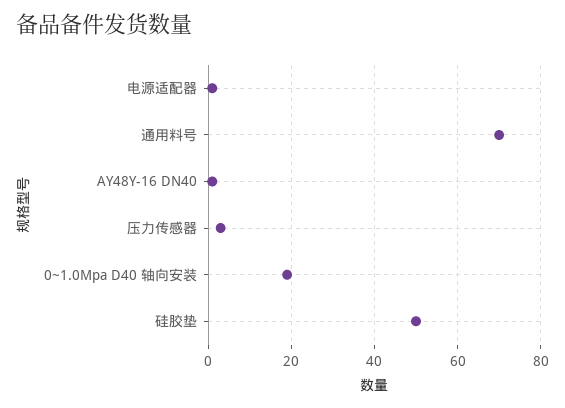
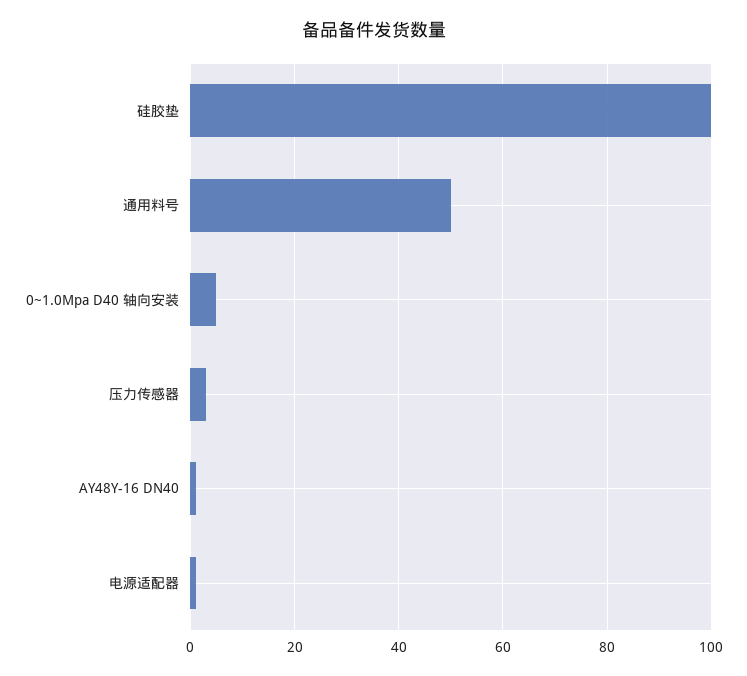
  {
    "电源适配器": 0,
-   "通用料号": 70,
+   "通用料号": 50,
    "AY48Y-16 DN40": 0,
    "压力传感器": 5,
-   "0~1.0Mpa D40 轴向安装": 20,
+   "0~1.0Mpa D40 轴向安装": 5,
-   "硅胶垫": 50
+   "硅胶垫": 100
  }

